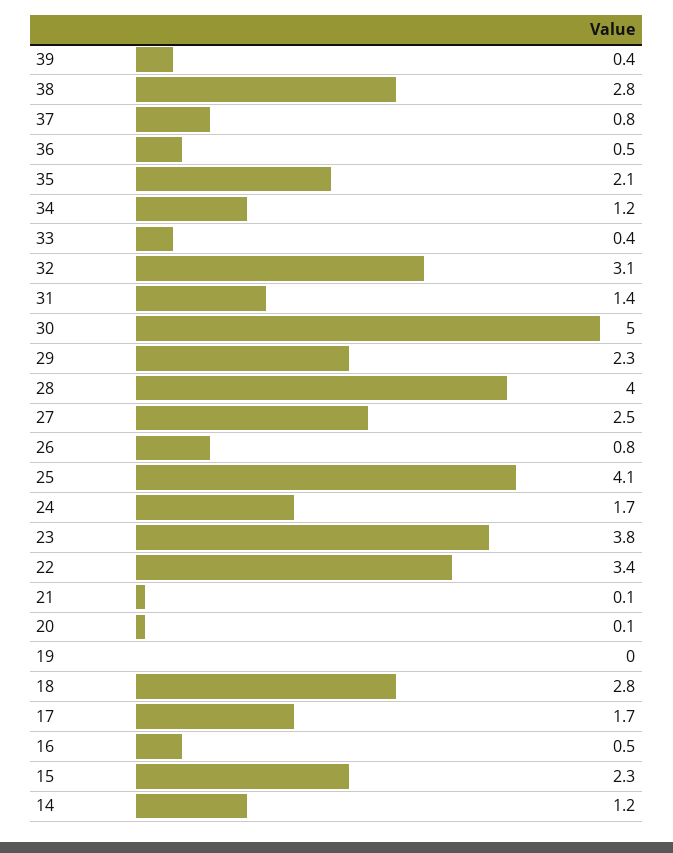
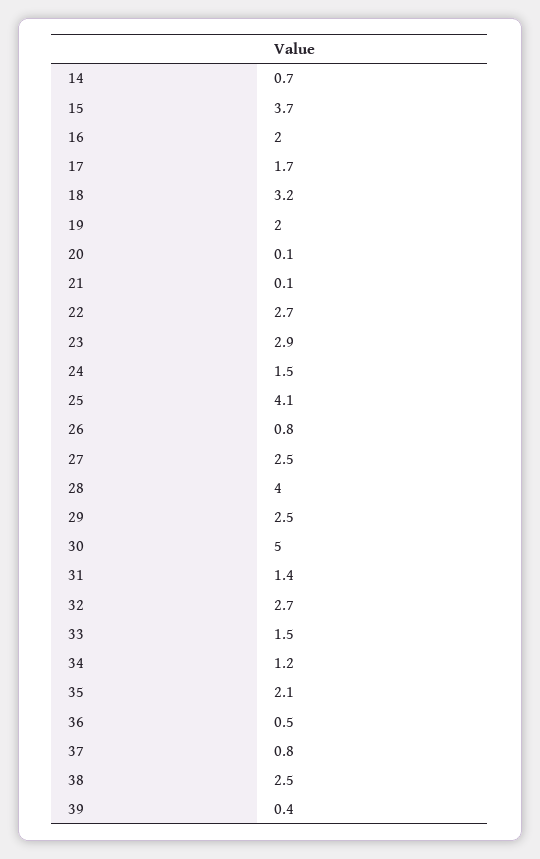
  {
    "39": 0.4,
-   "38": 2.8,
+   "38": 2.5,
    "37": 0.8,
    "36": 0.5,
    "35": 2.1,
    "34": 1.2,
-   "33": 0.4,
+   "33": 1.5,
-   "32": 3.1,
+   "32": 2.7,
    "31": 1.4,
    "30": 5,
-   "29": 2.3,
+   "29": 2.5,
    "28": 4,
    "27": 2.5,
    "26": 0.8,
    "25": 4.1,
-   "24": 1.7,
+   "24": 1.5,
-   "23": 3.8,
+   "23": 2.9,
-   "22": 3.4,
+   "22": 2.7,
    "21": 0.1,
    "20": 0.1,
-   "19": 0,
+   "19": 2,
-   "18": 2.8,
+   "18": 3.2,
    "17": 1.7,
-   "16": 0.5,
+   "16": 2,
-   "15": 2.3,
+   "15": 3.7,
-   "14": 1.2
+   "14": 0.7
  }

